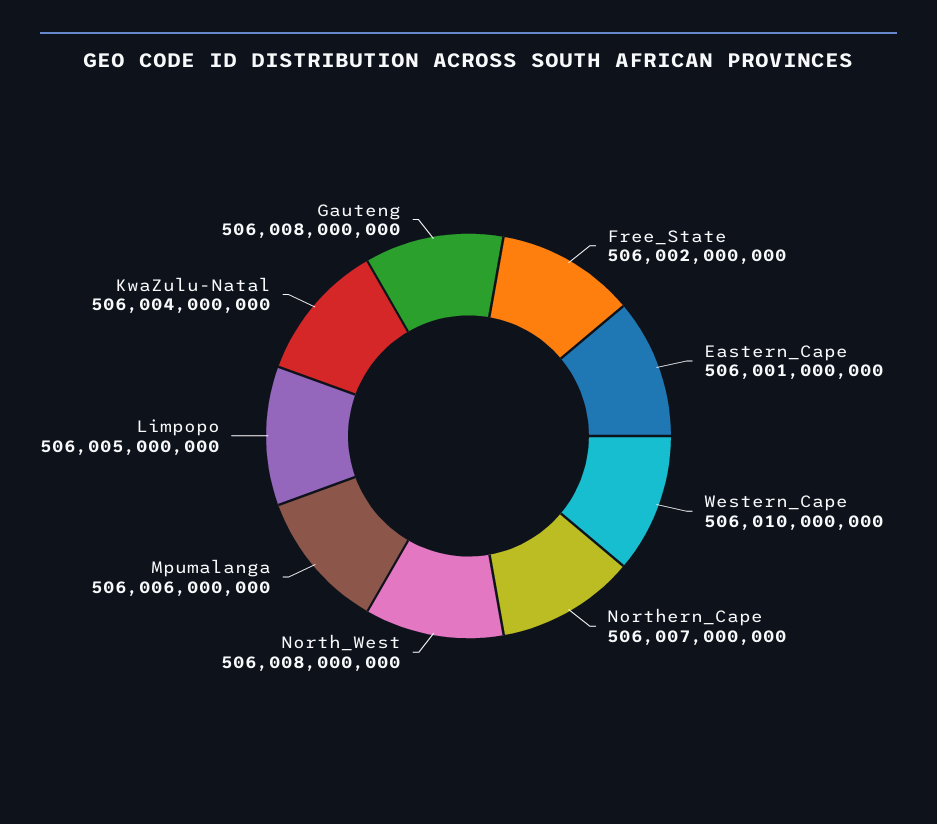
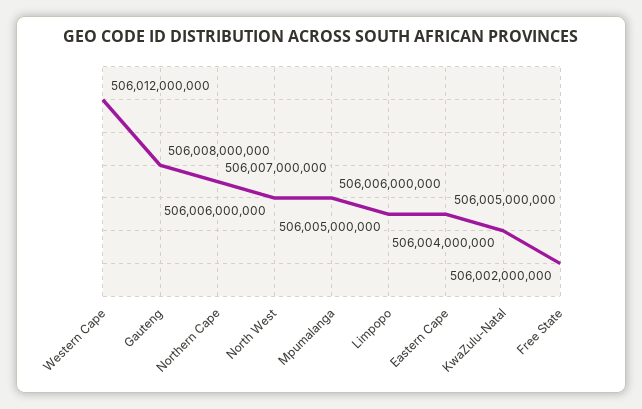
  {
    "Free_State": 506002000000,
-   "Eastern_Cape": 506001000000,
+   "Eastern_Cape": 506005000000,
-   "Western_Cape": 506010000000,
+   "Western_Cape": 506012000000,
    "Northern_Cape": 506007000000,
-   "North_West": 506008000000,
+   "North_West": 506006000000,
    "Mpumalanga": 506006000000,
    "Limpopo": 506005000000,
    "KwaZulu-Natal": 506004000000,
    "Gauteng": 506008000000
  }

